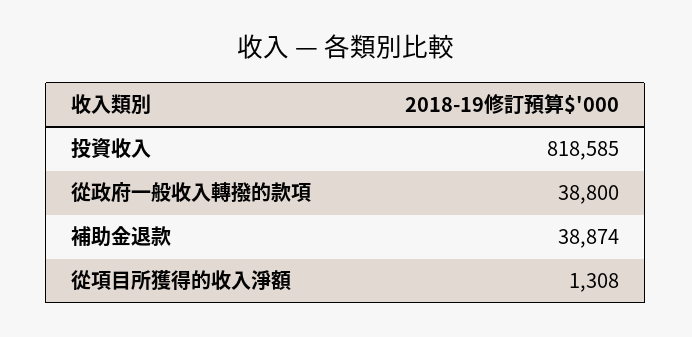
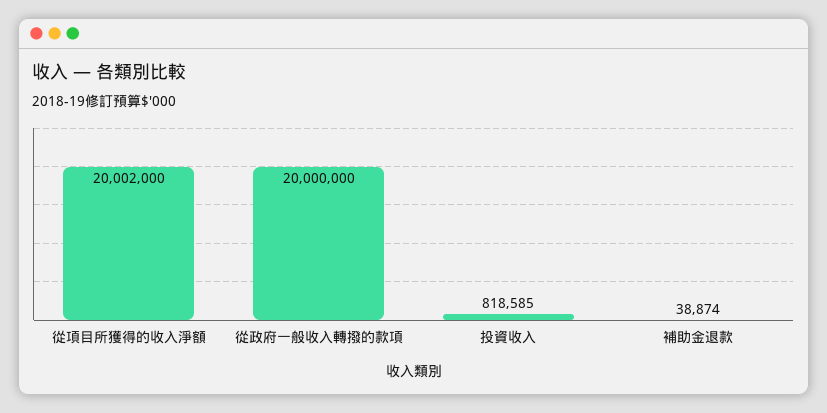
  {
    "投資收入": 818585,
-   "從政府一般收入轉撥的款項": 38800,
+   "從政府一般收入轉撥的款項": 20000000,
    "補助金退款": 38874,
-   "從項目所獲得的收入淨額": 1308
+   "從項目所獲得的收入淨額": 20002000
  }

